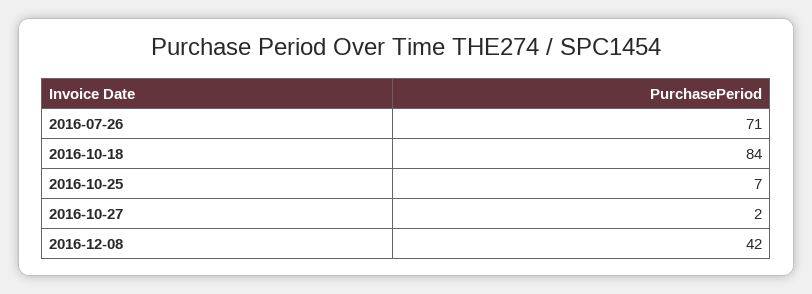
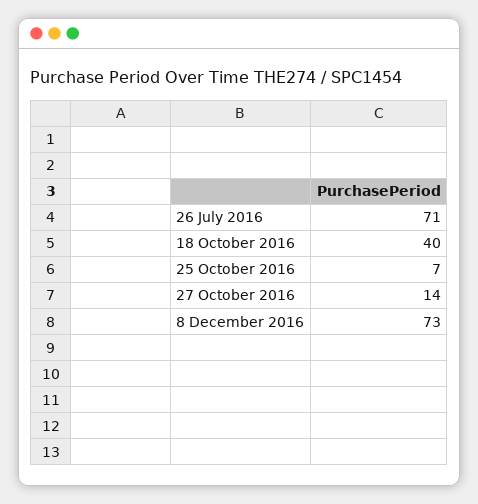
  {
    "2016-07-26": 71,
-   "2016-10-18": 84,
+   "2016-10-18": 40,
    "2016-10-25": 7,
-   "2016-10-27": 2,
+   "2016-10-27": 14,
-   "2016-12-08": 42
+   "2016-12-08": 73
  }

